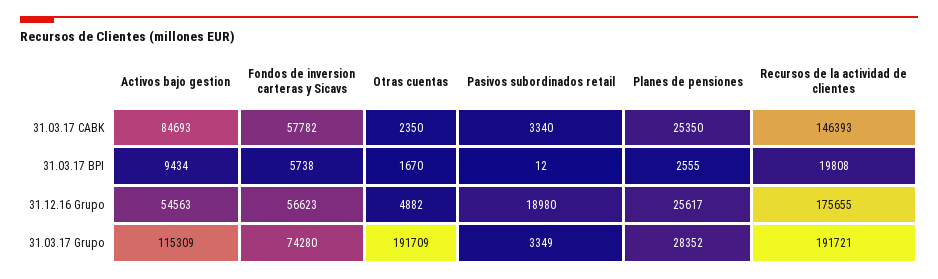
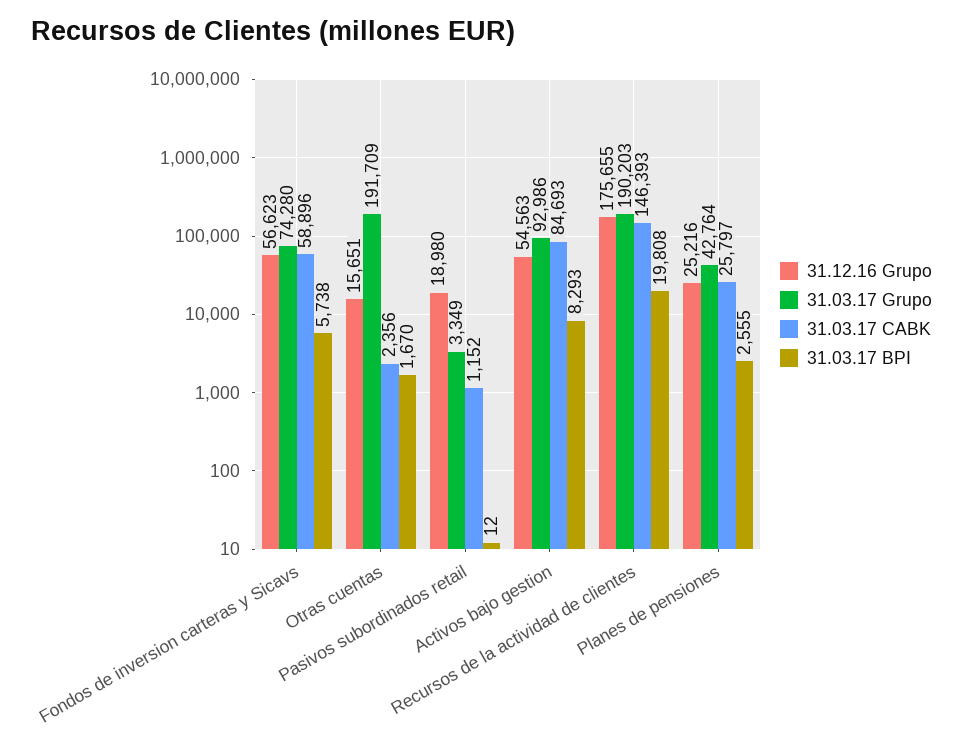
  {
    "31.03.17 CABK": {
      "Activos bajo gestion": 84693,
-     "Fondos de inversion carteras y Sicavs": 57782,
+     "Fondos de inversion carteras y Sicavs": 58896,
-     "Otras cuentas": 2350,
+     "Otras cuentas": 2356,
-     "Pasivos subordinados retail": 3340,
+     "Pasivos subordinados retail": 1152,
-     "Planes de pensiones": 25350,
+     "Planes de pensiones": 25797,
      "Recursos de la actividad de clientes": 146393
    },
    "31.03.17 BPI": {
-     "Activos bajo gestion": 9434,
+     "Activos bajo gestion": 8293,
      "Fondos de inversion carteras y Sicavs": 5738,
      "Otras cuentas": 1670,
      "Pasivos subordinados retail": 12,
      "Planes de pensiones": 2555,
      "Recursos de la actividad de clientes": 19808
    },
    "31.12.16 Grupo": {
      "Activos bajo gestion": 54563,
      "Fondos de inversion carteras y Sicavs": 56623,
-     "Otras cuentas": 4882,
+     "Otras cuentas": 15651,
      "Pasivos subordinados retail": 18980,
-     "Planes de pensiones": 25617,
+     "Planes de pensiones": 25216,
      "Recursos de la actividad de clientes": 175655
    },
    "31.03.17 Grupo": {
-     "Activos bajo gestion": 115309,
+     "Activos bajo gestion": 92986,
      "Fondos de inversion carteras y Sicavs": 74280,
      "Otras cuentas": 191709,
      "Pasivos subordinados retail": 3349,
-     "Planes de pensiones": 28352,
+     "Planes de pensiones": 42764,
-     "Recursos de la actividad de clientes": 191721
+     "Recursos de la actividad de clientes": 190203
    }
  }

